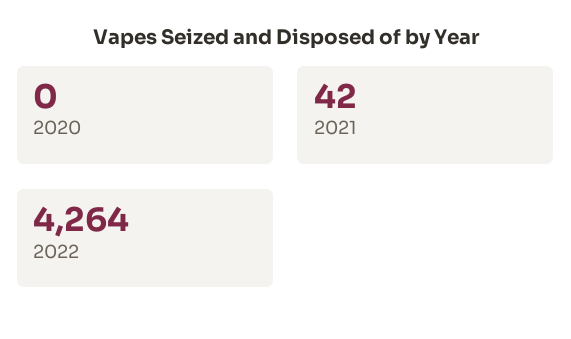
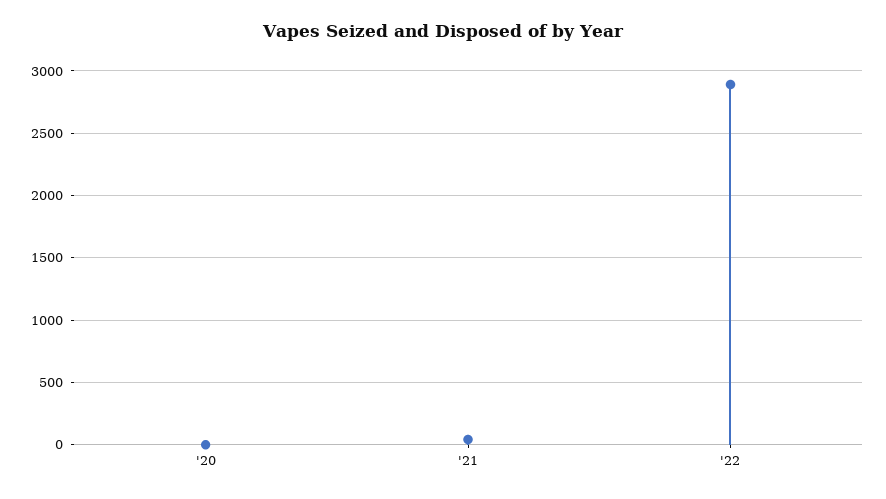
  {
    "2020": 0,
    "2021": 42,
-   "2022": 4264
+   "2022": 2900
  }

